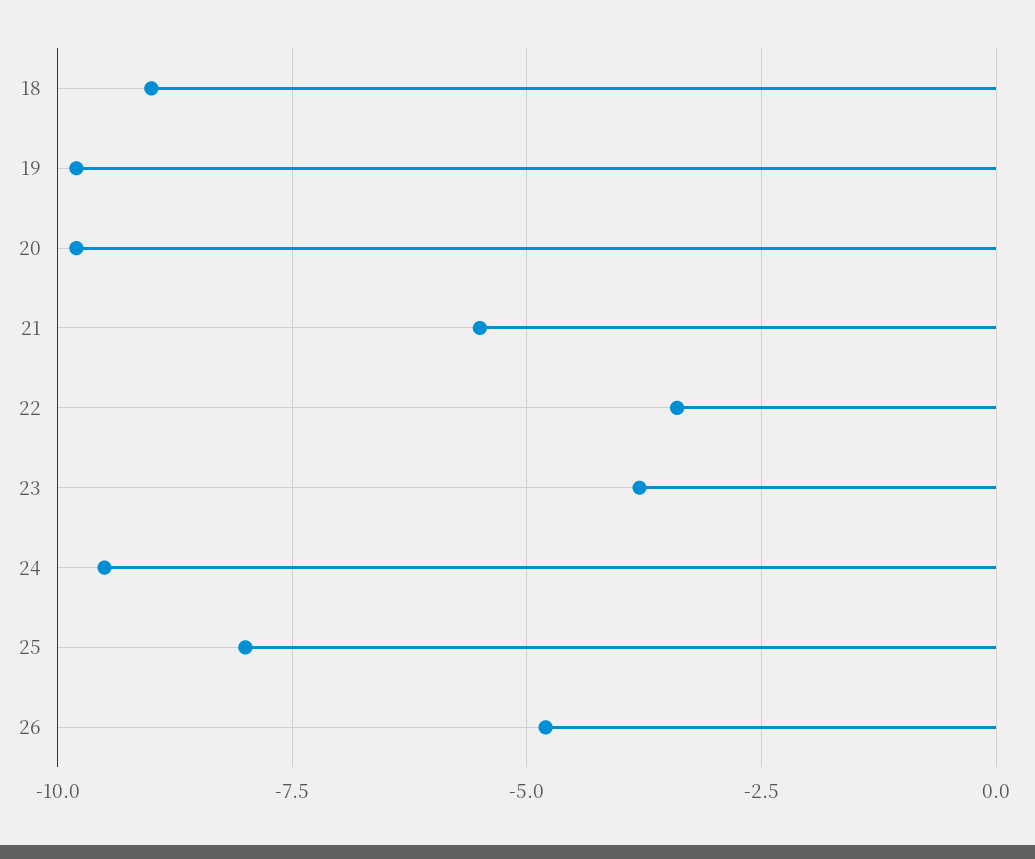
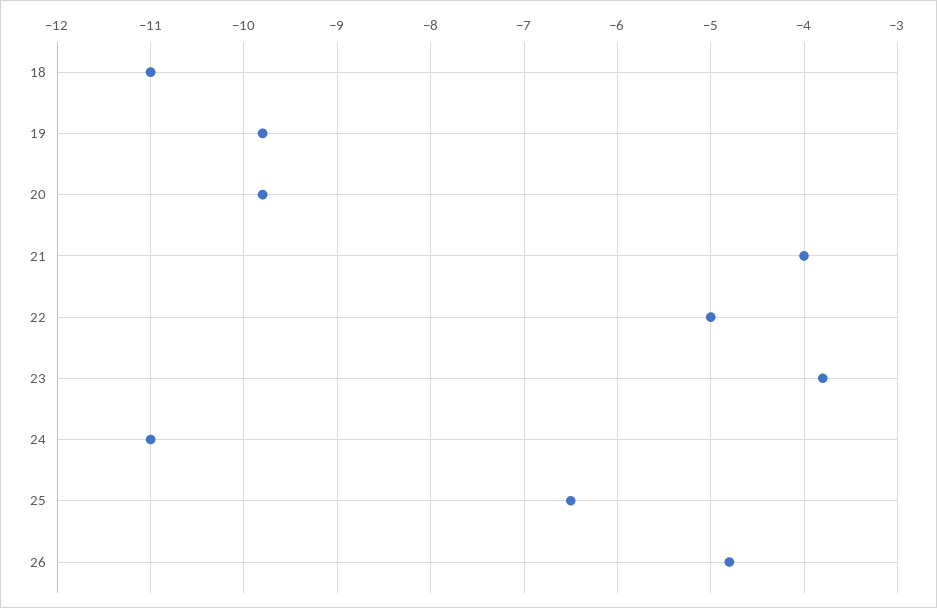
  {
-   "18": -9,
+   "18": -11,
    "19": -9.8,
    "20": -9.8,
-   "21": -5.5,
+   "21": -4,
-   "22": -3.5,
+   "22": -5,
    "23": -3.8,
-   "24": -9.5,
+   "24": -11,
-   "25": -8,
+   "25": -6.5,
    "26": -4.8
  }

